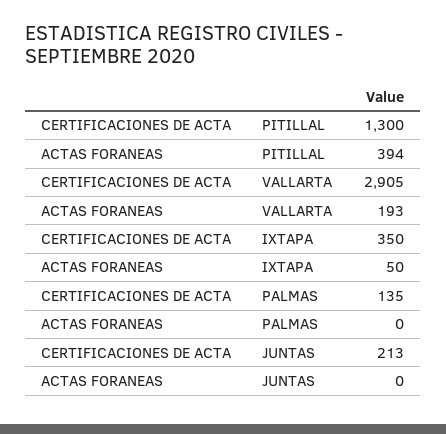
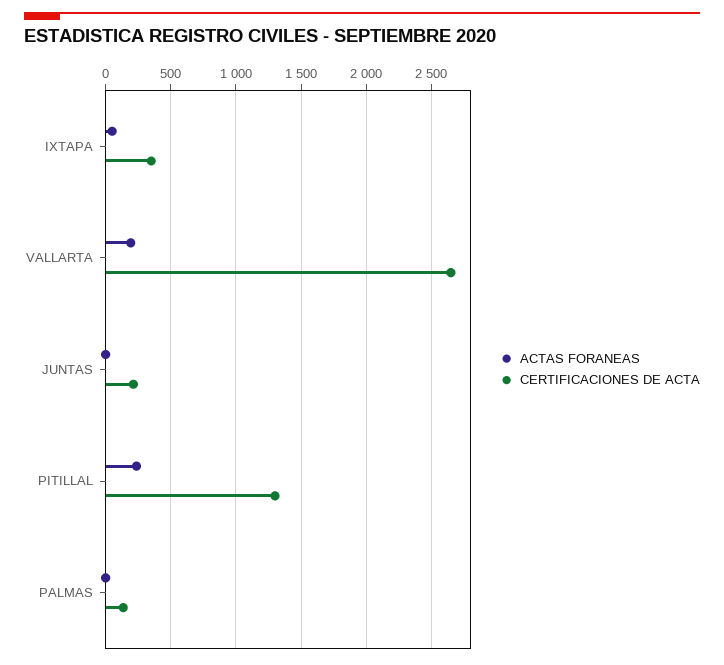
  {
    "CERTIFICACIONES DE ACTA": {
      "PITILLAL": 1300,
-     "VALLARTA": 2905,
+     "VALLARTA": 2650,
      "IXTAPA": 350,
      "PALMAS": 135,
      "JUNTAS": 213
    },
    "ACTAS FORANEAS": {
-     "PITILLAL": 394,
+     "PITILLAL": 250,
      "VALLARTA": 193,
      "IXTAPA": 50,
      "PALMAS": 0,
      "JUNTAS": 0
    }
  }

